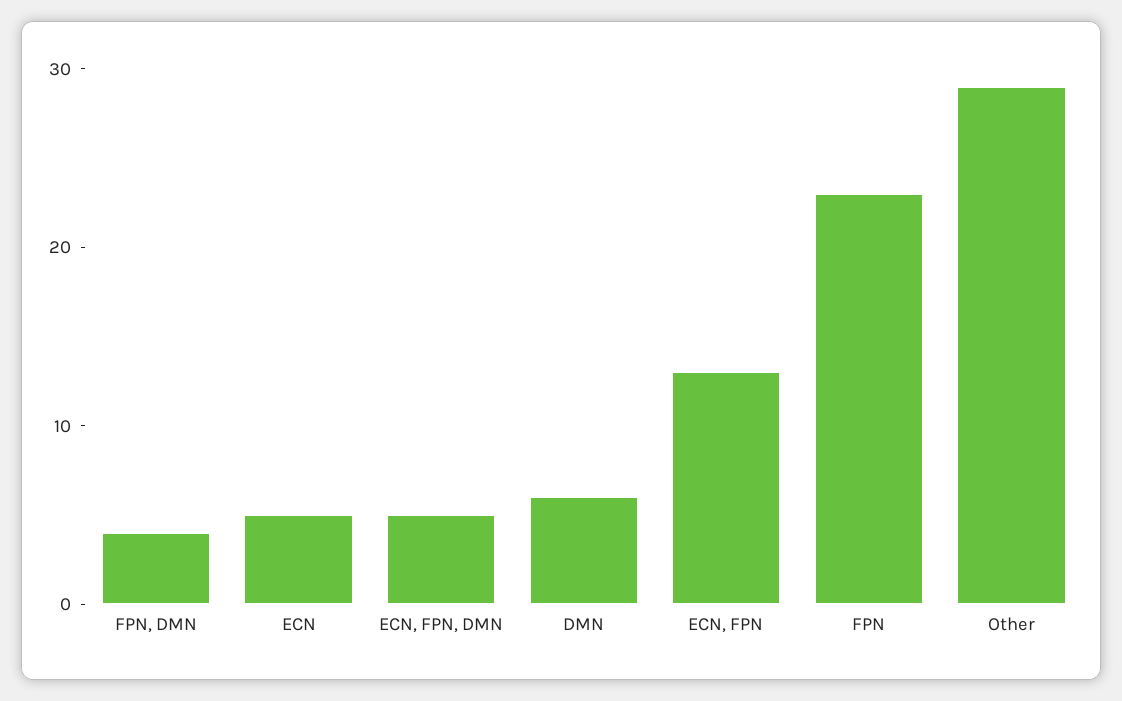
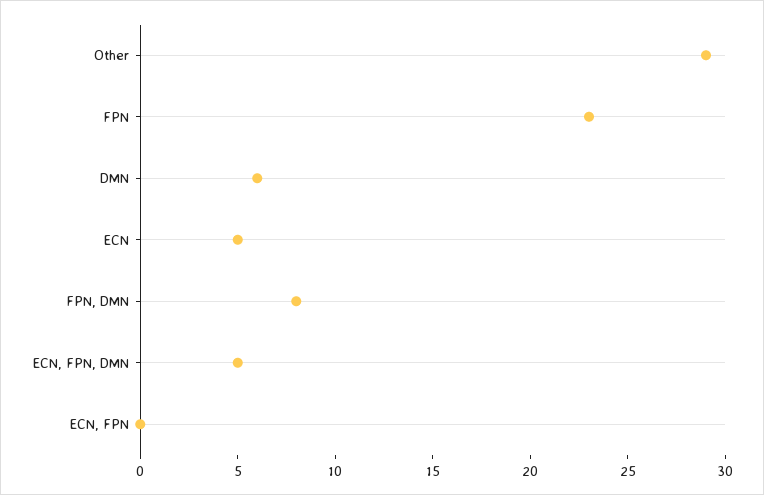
  {
-   "FPN, DMN": 4,
+   "FPN, DMN": 8,
    "ECN": 5,
    "ECN, FPN, DMN": 5,
    "DMN": 6,
-   "ECN, FPN": 13,
+   "ECN, FPN": 0,
    "FPN": 23,
    "Other": 29
  }

